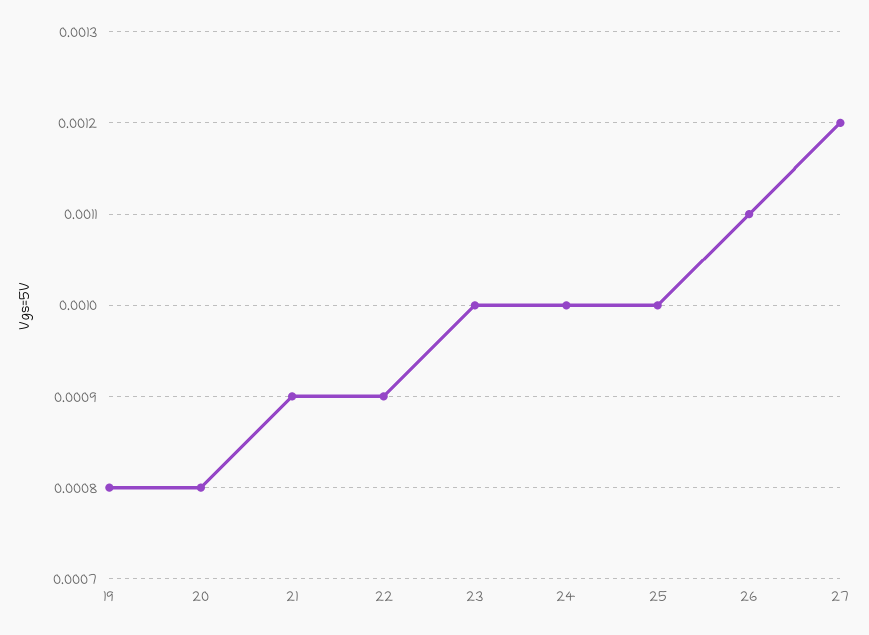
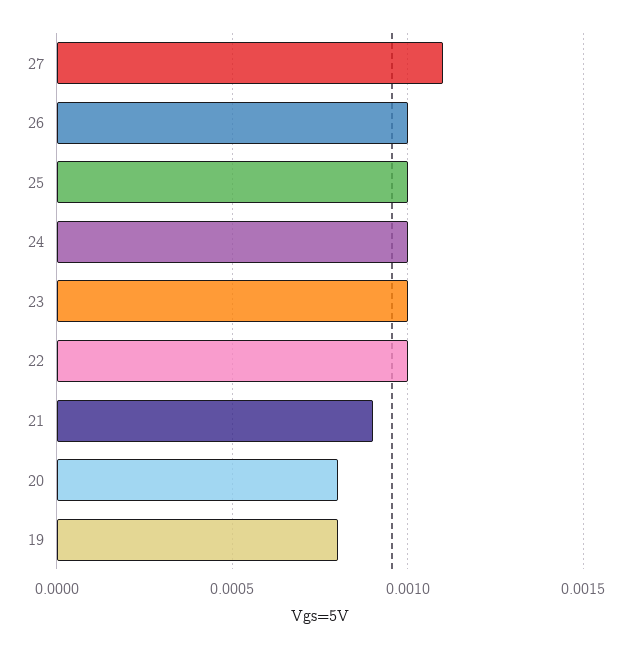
  {
    "19": 0.0008,
    "20": 0.0008,
    "21": 0.0009,
-   "22": 0.0009,
+   "22": 0.001,
    "23": 0.001,
    "24": 0.001,
    "25": 0.001,
-   "26": 0.0011,
+   "26": 0.001,
-   "27": 0.0012
+   "27": 0.0011
  }

